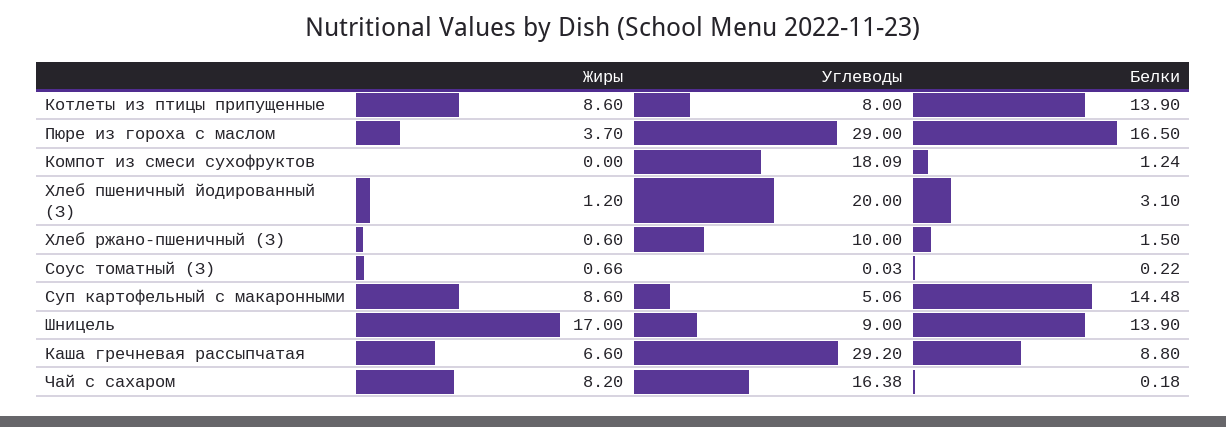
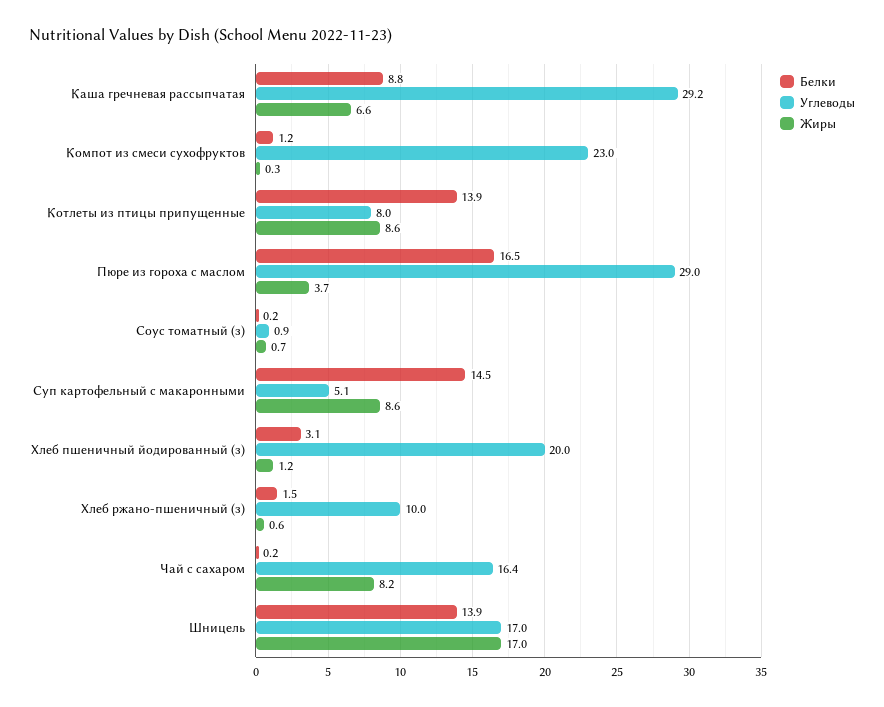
  {
    "Жиры": {
      "Котлеты из птицы припущенные": 8.6,
      "Пюре из гороха с маслом": 3.7,
-     "Компот из смеси сухофруктов": 0,
+     "Компот из смеси сухофруктов": 0.3,
      "Хлеб пшеничный йодированный (З)": 1.2,
      "Хлеб ржано-пшеничный (З)": 0.6,
      "Соус томатный (З)": 0.66,
      "Суп картофельный с макаронными": 8.6,
      "Шницель": 17,
      "Каша гречневая рассыпчатая": 6.6,
      "Чай с сахаром": 8.2
    },
    "Углеводы": {
      "Котлеты из птицы припущенные": 8,
      "Пюре из гороха с маслом": 29,
-     "Компот из смеси сухофруктов": 18.09,
+     "Компот из смеси сухофруктов": 23,
      "Хлеб пшеничный йодированный (З)": 20,
      "Хлеб ржано-пшеничный (З)": 10,
-     "Соус томатный (З)": 0.03,
+     "Соус томатный (З)": 0.9,
      "Суп картофельный с макаронными": 5.06,
-     "Шницель": 9,
+     "Шницель": 17,
      "Каша гречневая рассыпчатая": 29.2,
      "Чай с сахаром": 16.38
    },
    "Белки": {
      "Котлеты из птицы припущенные": 13.9,
      "Пюре из гороха с маслом": 16.5,
      "Компот из смеси сухофруктов": 1.24,
      "Хлеб пшеничный йодированный (З)": 3.1,
      "Хлеб ржано-пшеничный (З)": 1.5,
      "Соус томатный (З)": 0.22,
      "Суп картофельный с макаронными": 14.48,
      "Шницель": 13.9,
      "Каша гречневая рассыпчатая": 8.8,
      "Чай с сахаром": 0.18
    }
  }

